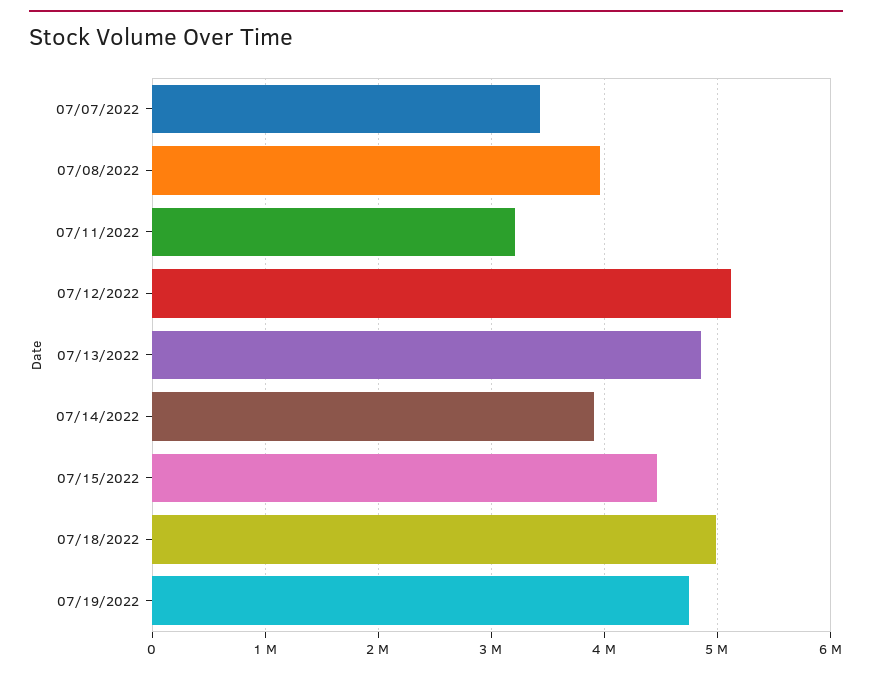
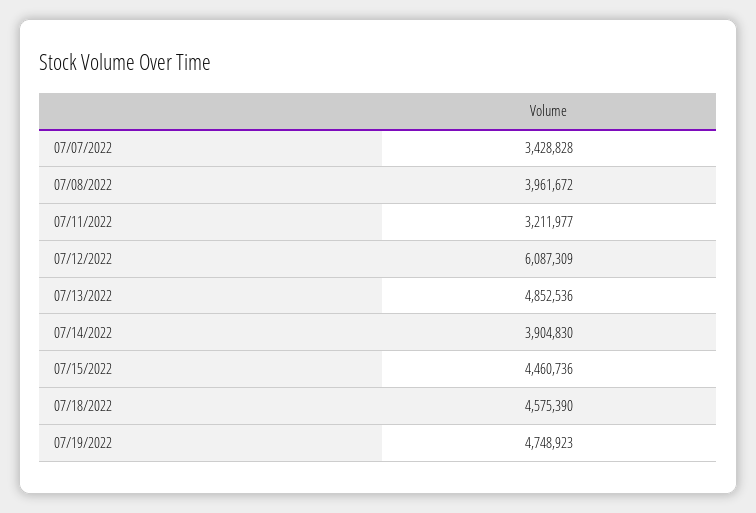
  {
    "07/07/2022": 3428828,
    "07/08/2022": 3961672,
    "07/11/2022": 3211977,
-   "07/12/2022": 5100000,
+   "07/12/2022": 6087309,
    "07/13/2022": 4852536,
    "07/14/2022": 3904830,
    "07/15/2022": 4460736,
-   "07/18/2022": 5000000,
+   "07/18/2022": 4575390,
    "07/19/2022": 4748923
  }

